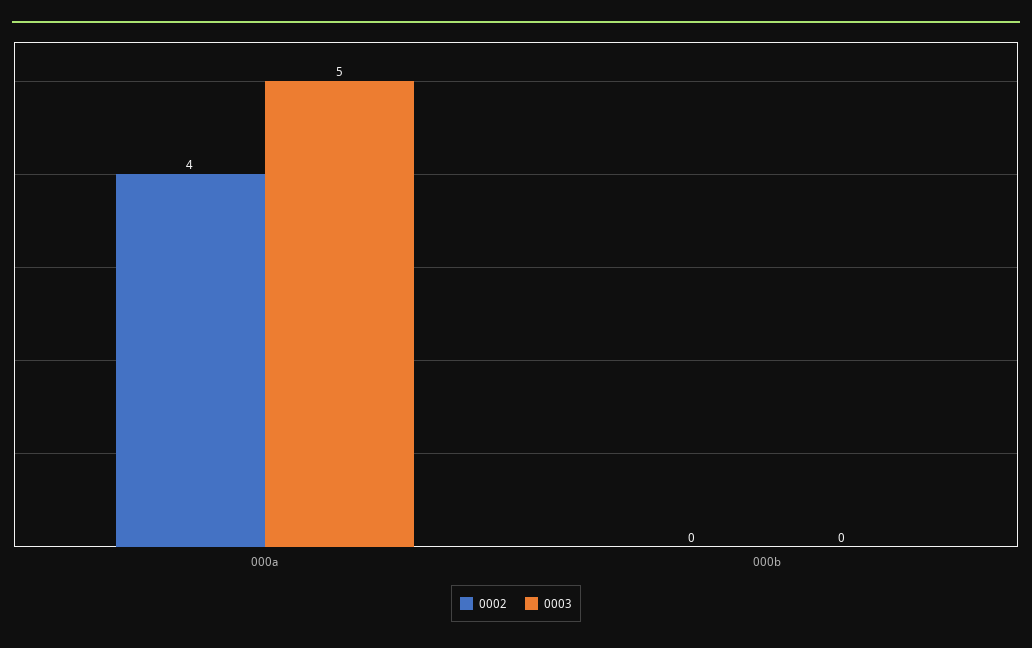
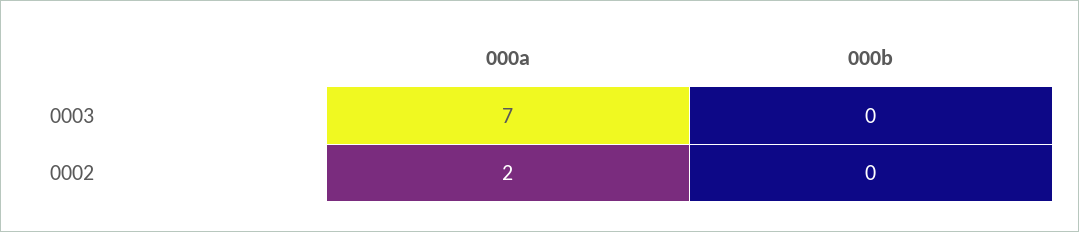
  {
    "0002": {
-     "000a": 4,
+     "000a": 2,
      "000b": 0
    },
    "0003": {
-     "000a": 5,
+     "000a": 7,
      "000b": 0
    }
  }

